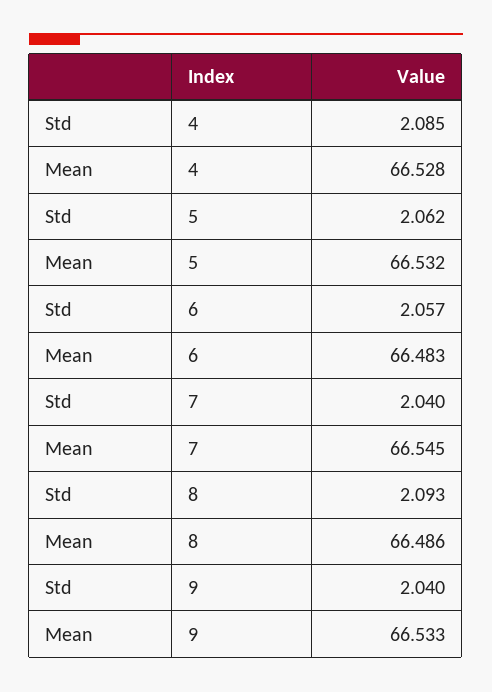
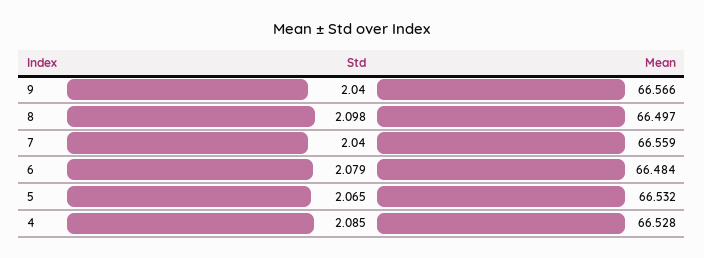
  {
    "Std": {
      "4": 2.085,
-     "5": 2.062,
+     "5": 2.065,
-     "6": 2.057,
+     "6": 2.079,
      "7": 2.04,
-     "8": 2.093,
+     "8": 2.098,
      "9": 2.04
    },
    "Mean": {
      "4": 66.528,
      "5": 66.532,
-     "6": 66.483,
+     "6": 66.484,
-     "7": 66.545,
+     "7": 66.559,
-     "8": 66.486,
+     "8": 66.497,
-     "9": 66.533
+     "9": 66.566
    }
  }

